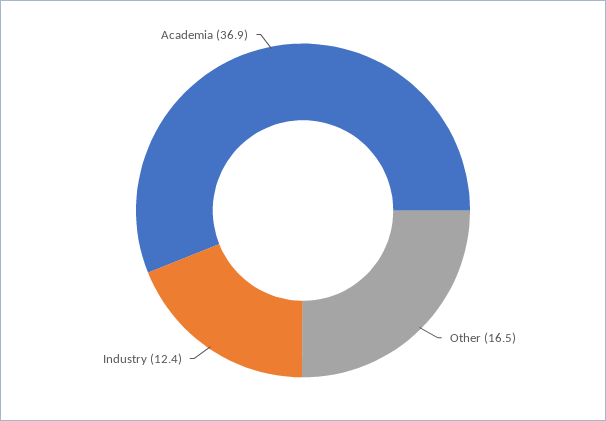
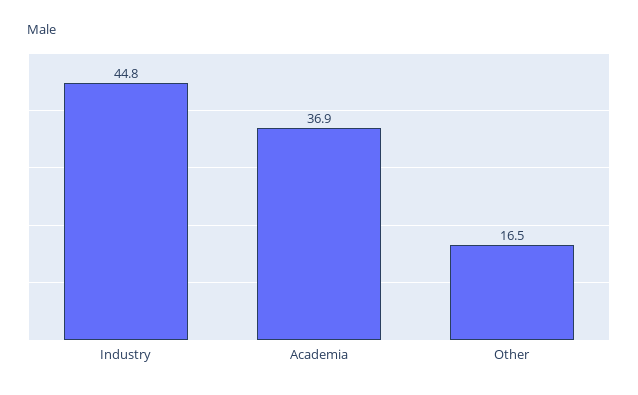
  {
    "Other": 16.5,
-   "Industry": 12.4,
+   "Industry": 44.8,
    "Academia": 36.9
  }

